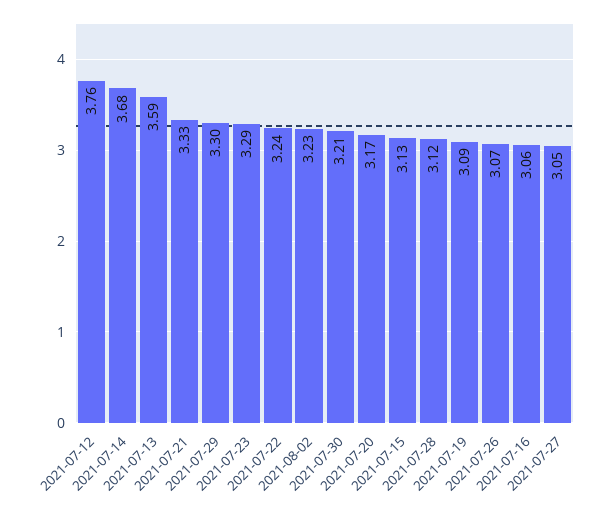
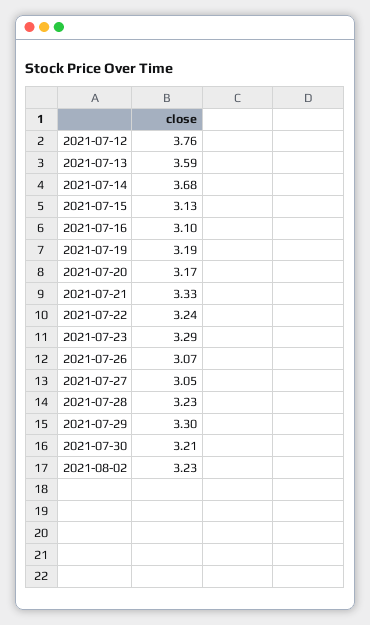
  {
    "2021-07-12": 3.76,
    "2021-07-14": 3.68,
    "2021-07-13": 3.59,
    "2021-07-21": 3.33,
    "2021-07-29": 3.3,
    "2021-07-23": 3.29,
    "2021-07-22": 3.24,
    "2021-08-02": 3.23,
    "2021-07-30": 3.21,
    "2021-07-20": 3.17,
    "2021-07-15": 3.13,
-   "2021-07-28": 3.12,
+   "2021-07-28": 3.23,
-   "2021-07-19": 3.09,
+   "2021-07-19": 3.19,
    "2021-07-26": 3.07,
-   "2021-07-16": 3.06,
+   "2021-07-16": 3.1,
    "2021-07-27": 3.05
  }

